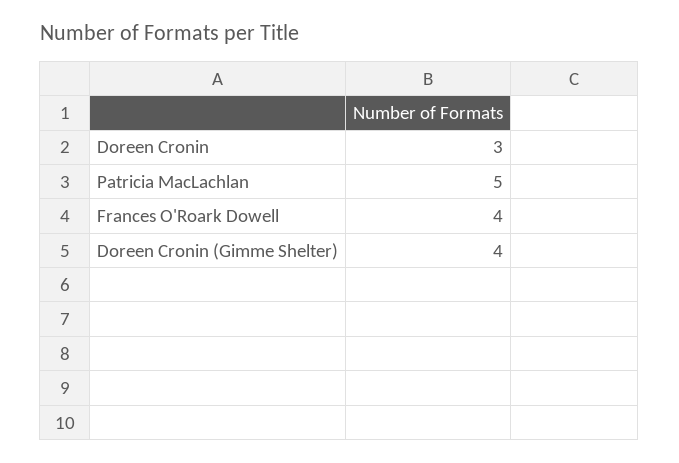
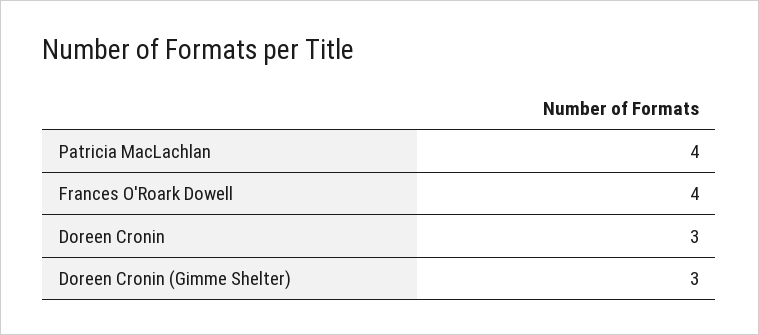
  {
    "Doreen Cronin": 3,
-   "Patricia MacLachlan": 5,
+   "Patricia MacLachlan": 4,
    "Frances O'Roark Dowell": 4,
-   "Doreen Cronin (Gimme Shelter)": 4
+   "Doreen Cronin (Gimme Shelter)": 3
  }

